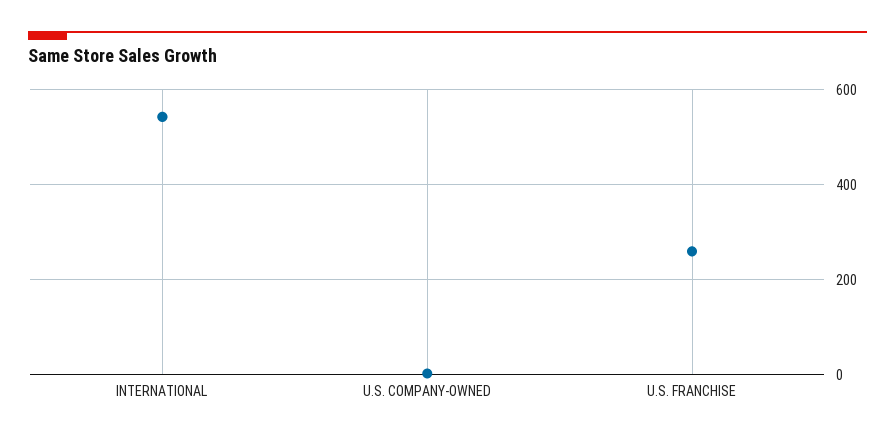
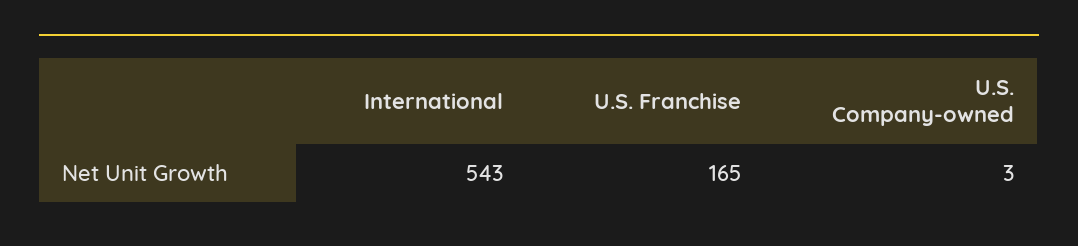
  {
    "INTERNATIONAL": 543,
    "U.S. COMPANY-OWNED": 3,
-   "U.S. FRANCHISE": 260
+   "U.S. FRANCHISE": 165
  }

